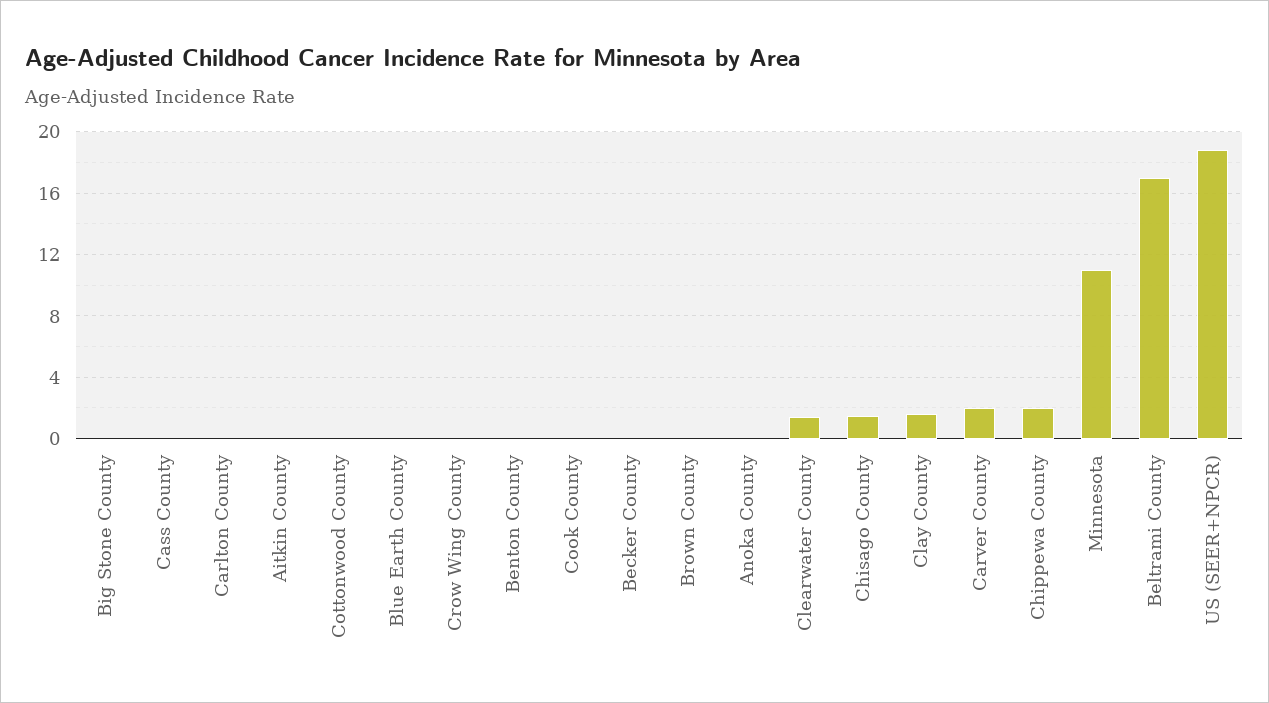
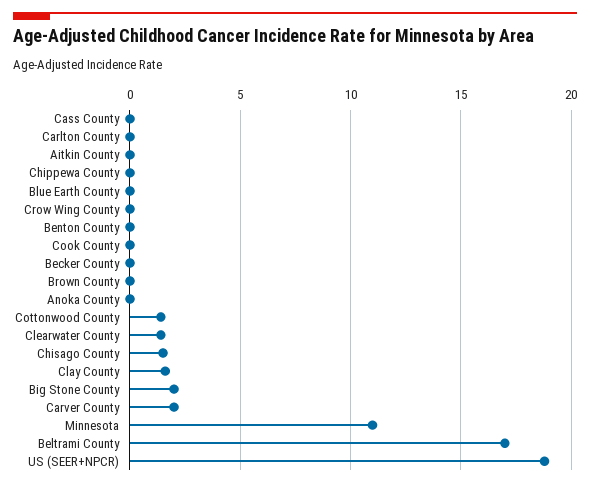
  {
-   "Big Stone County": 0,
+   "Big Stone County": 2,
    "Cass County": 0,
    "Carlton County": 0,
    "Aitkin County": 0,
-   "Cottonwood County": 0,
+   "Cottonwood County": 1.5,
    "Blue Earth County": 0,
    "Crow Wing County": 0,
    "Benton County": 0,
    "Cook County": 0,
    "Becker County": 0,
    "Brown County": 0,
    "Anoka County": 0,
    "Clearwater County": 1.5,
    "Chisago County": 1.5,
    "Clay County": 1.5,
    "Carver County": 2,
-   "Chippewa County": 2,
+   "Chippewa County": 0,
    "Minnesota": 11,
    "Beltrami County": 17,
    "US (SEER+NPCR)": 19
  }

